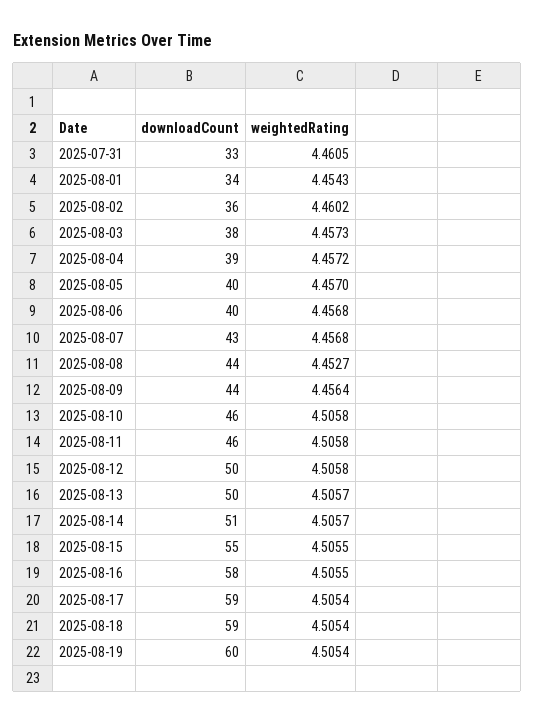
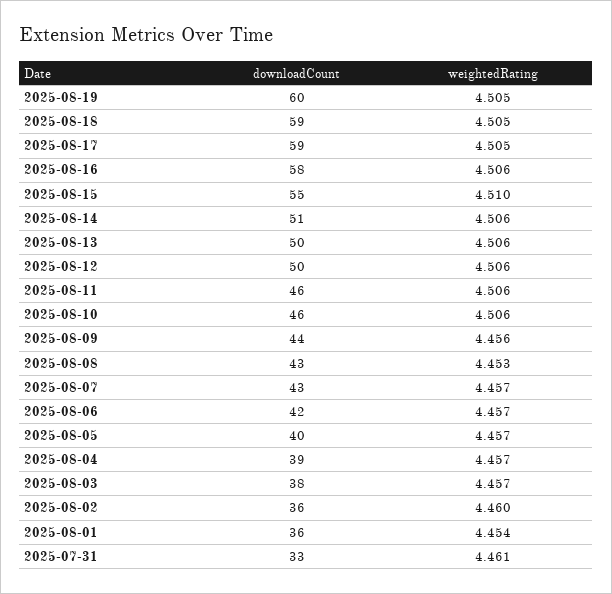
  {
    "downloadCount": {
      "2025-07-31": 33,
-     "2025-08-01": 34,
+     "2025-08-01": 36,
      "2025-08-02": 36,
      "2025-08-03": 38,
      "2025-08-04": 39,
      "2025-08-05": 40,
-     "2025-08-06": 40,
+     "2025-08-06": 42,
      "2025-08-07": 43,
-     "2025-08-08": 44,
+     "2025-08-08": 43,
      "2025-08-09": 44,
      "2025-08-10": 46,
      "2025-08-11": 46,
      "2025-08-12": 50,
      "2025-08-13": 50,
      "2025-08-14": 51,
      "2025-08-15": 55,
      "2025-08-16": 58,
      "2025-08-17": 59,
      "2025-08-18": 59,
      "2025-08-19": 60
    },
    "weightedRating": {
      "2025-07-31": 4.4605,
      "2025-08-01": 4.4543,
      "2025-08-02": 4.4602,
      "2025-08-03": 4.4573,
      "2025-08-04": 4.4572,
      "2025-08-05": 4.457,
      "2025-08-06": 4.4568,
      "2025-08-07": 4.4568,
      "2025-08-08": 4.4527,
      "2025-08-09": 4.4564,
      "2025-08-10": 4.5058,
      "2025-08-11": 4.5058,
      "2025-08-12": 4.5058,
      "2025-08-13": 4.5057,
      "2025-08-14": 4.5057,
-     "2025-08-15": 4.5055,
+     "2025-08-15": 4.51,
      "2025-08-16": 4.5055,
      "2025-08-17": 4.5054,
      "2025-08-18": 4.5054,
      "2025-08-19": 4.5054
    }
  }

